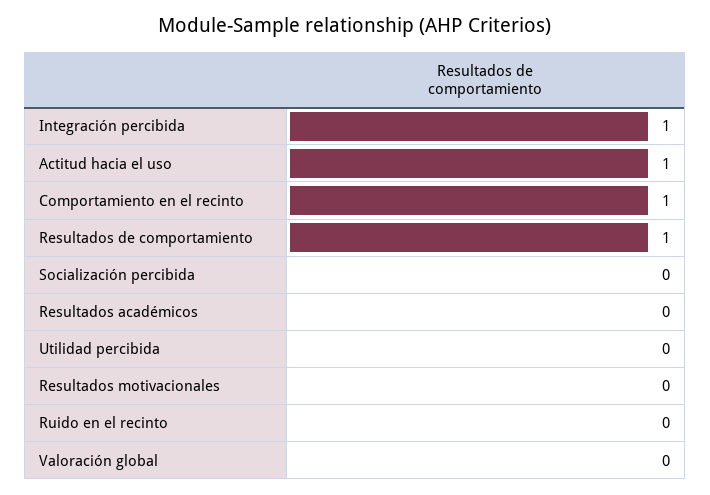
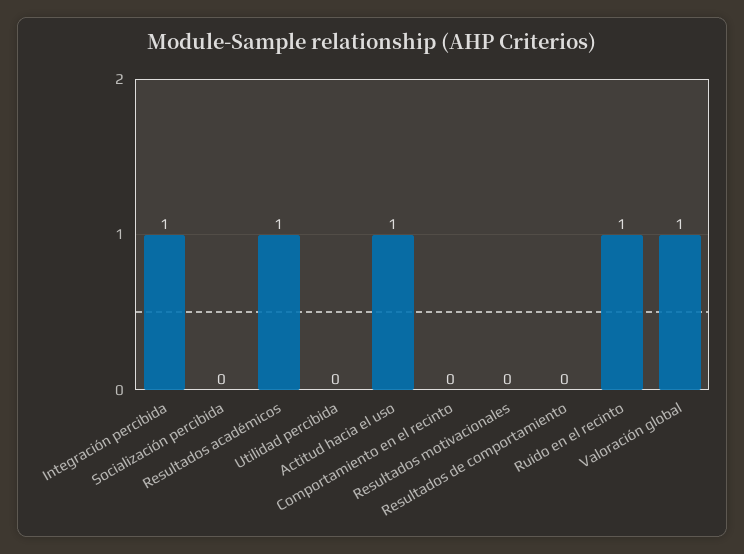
  {
    "Integración percibida": 1,
    "Actitud hacia el uso": 1,
-   "Comportamiento en el recinto": 1,
+   "Comportamiento en el recinto": 0,
-   "Resultados de comportamiento": 1,
+   "Resultados de comportamiento": 0,
    "Socialización percibida": 0,
-   "Resultados académicos": 0,
+   "Resultados académicos": 1,
    "Utilidad percibida": 0,
    "Resultados motivacionales": 0,
-   "Ruido en el recinto": 0,
+   "Ruido en el recinto": 1,
-   "Valoración global": 0
+   "Valoración global": 1
  }

